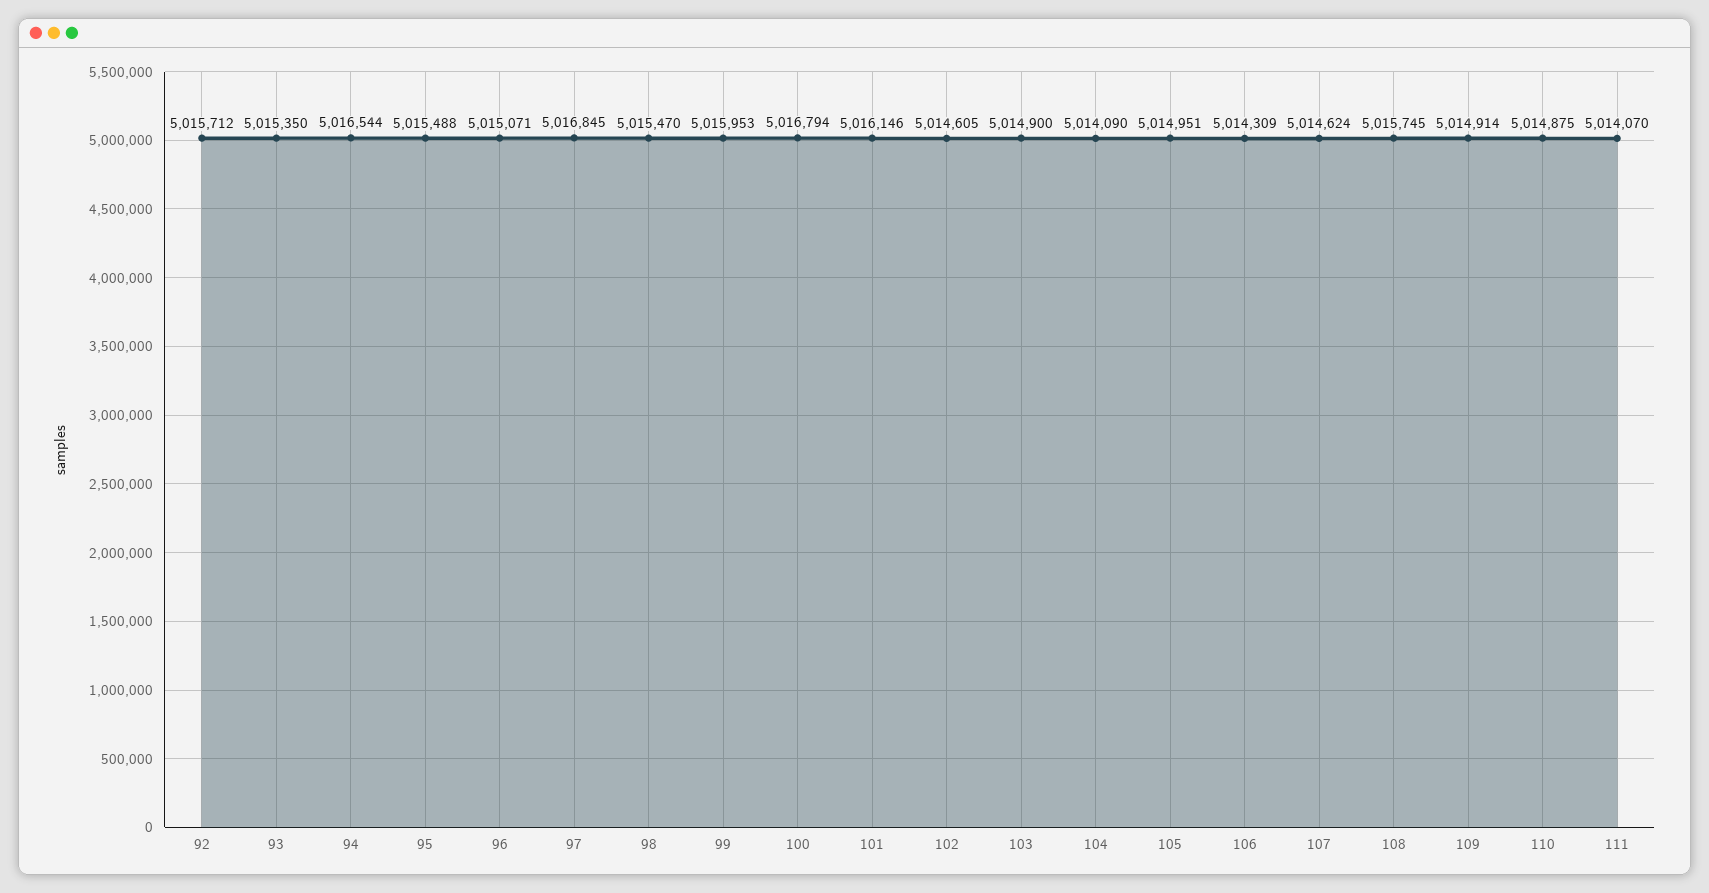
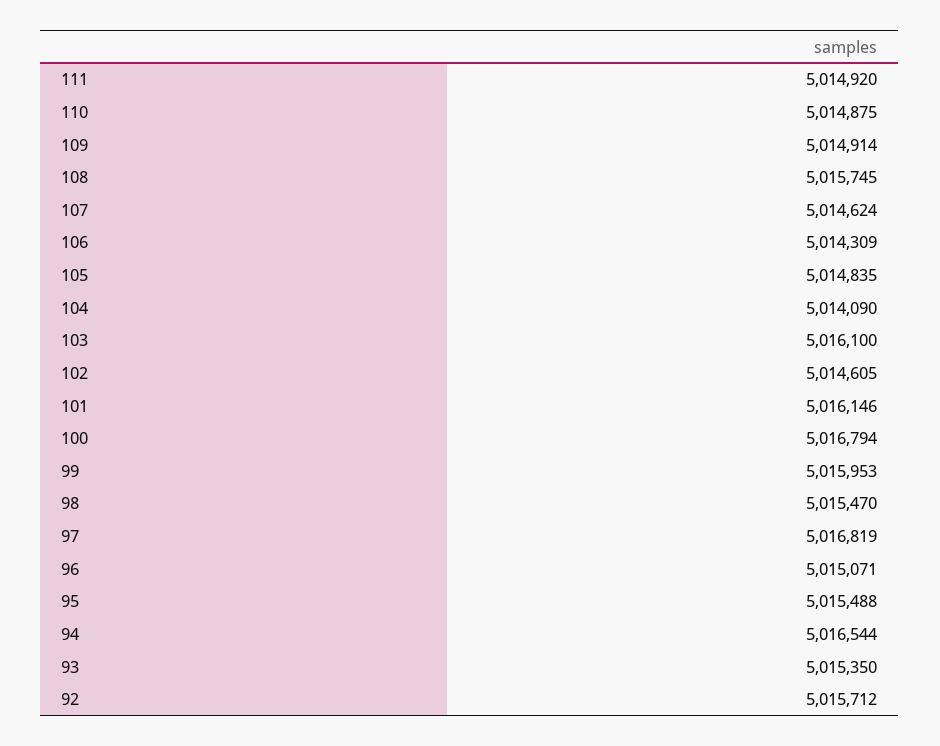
  {
    "92": 5015712,
    "93": 5015350,
    "94": 5016544,
    "95": 5015488,
    "96": 5015071,
-   "97": 5016845,
+   "97": 5016819,
    "98": 5015470,
    "99": 5015953,
    "100": 5016794,
    "101": 5016146,
    "102": 5014605,
-   "103": 5014900,
+   "103": 5016100,
    "104": 5014090,
-   "105": 5014951,
+   "105": 5014835,
    "106": 5014309,
    "107": 5014624,
    "108": 5015745,
    "109": 5014914,
    "110": 5014875,
-   "111": 5014070
+   "111": 5014920
  }

